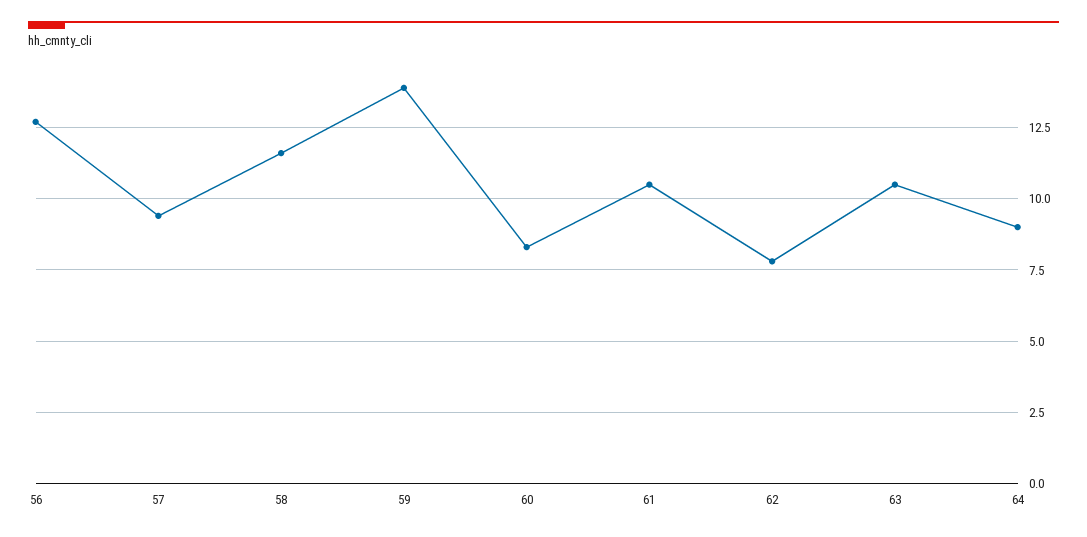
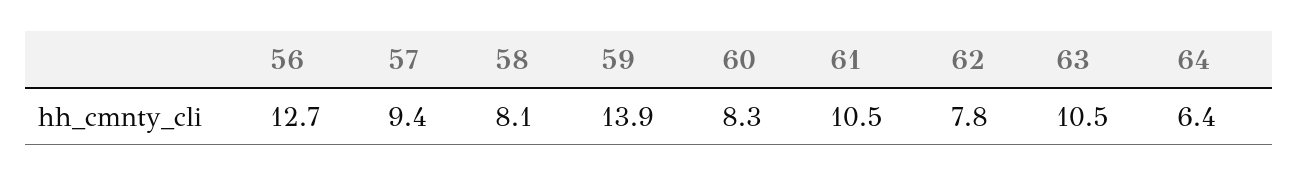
  {
    "56": 12.7,
    "57": 9.4,
-   "58": 11.5,
+   "58": 8.1,
    "59": 13.9,
    "60": 8.3,
    "61": 10.5,
    "62": 7.8,
    "63": 10.5,
-   "64": 9
+   "64": 6.4
  }

